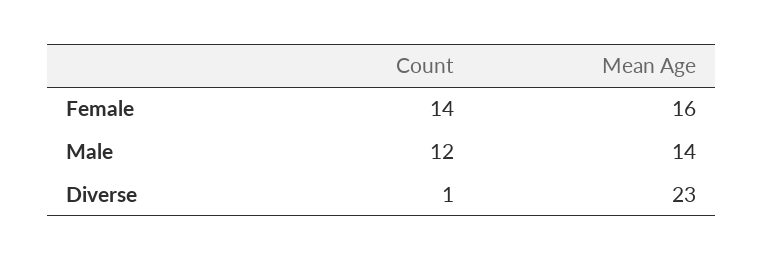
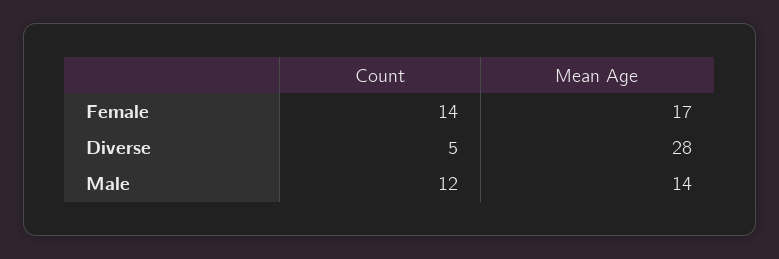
  {
    "Count": {
      "Female": 14,
      "Male": 12,
-     "Diverse": 1
+     "Diverse": 5
    },
    "Mean Age": {
-     "Female": 16,
+     "Female": 17,
      "Male": 14,
-     "Diverse": 23
+     "Diverse": 28
    }
  }

